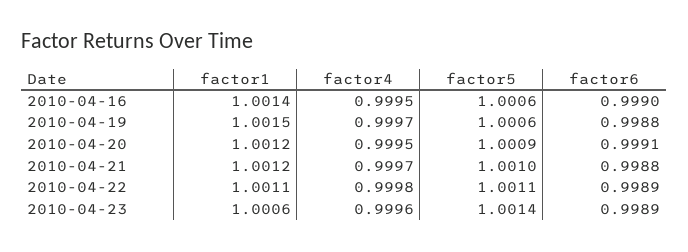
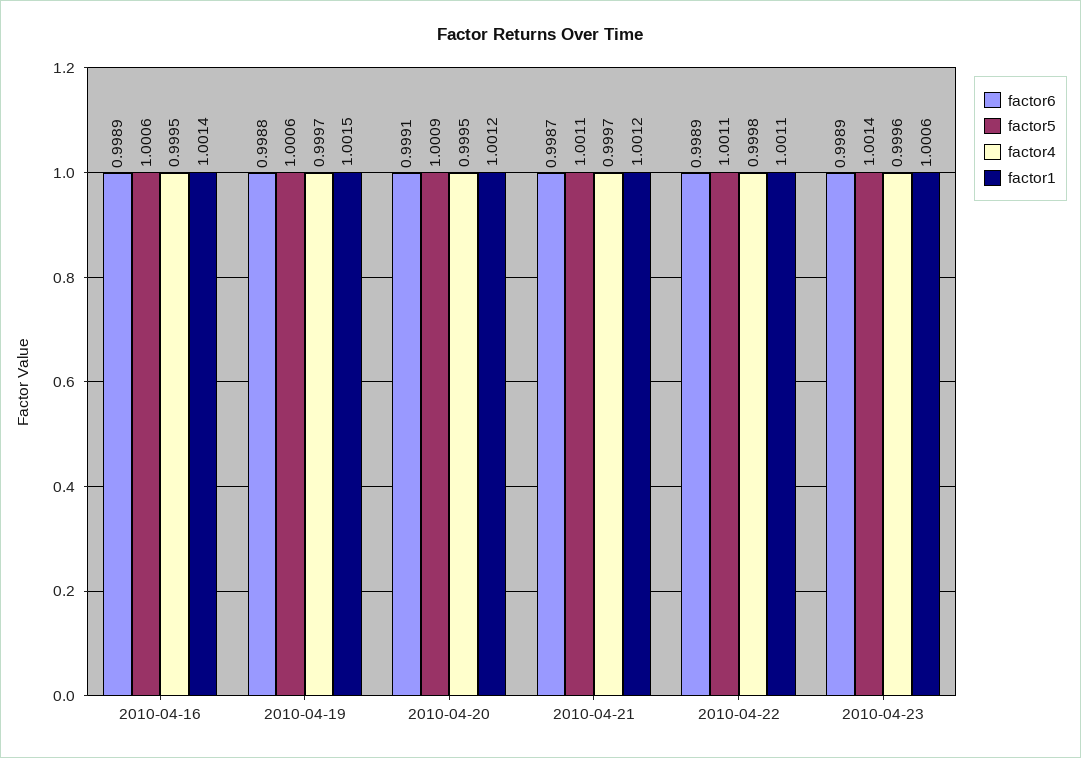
  {
    "factor1": {
      "2010-04-16": 1.0014,
      "2010-04-19": 1.0015,
      "2010-04-20": 1.0012,
      "2010-04-21": 1.0012,
      "2010-04-22": 1.0011,
      "2010-04-23": 1.0006
    },
    "factor4": {
      "2010-04-16": 0.9995,
      "2010-04-19": 0.9997,
      "2010-04-20": 0.9995,
      "2010-04-21": 0.9997,
      "2010-04-22": 0.9998,
      "2010-04-23": 0.9996
    },
    "factor5": {
      "2010-04-16": 1.0006,
      "2010-04-19": 1.0006,
      "2010-04-20": 1.0009,
-     "2010-04-21": 1.001,
+     "2010-04-21": 1.0011,
      "2010-04-22": 1.0011,
      "2010-04-23": 1.0014
    },
    "factor6": {
-     "2010-04-16": 0.999,
+     "2010-04-16": 0.9989,
      "2010-04-19": 0.9988,
      "2010-04-20": 0.9991,
-     "2010-04-21": 0.9988,
+     "2010-04-21": 0.9987,
      "2010-04-22": 0.9989,
      "2010-04-23": 0.9989
    }
  }

